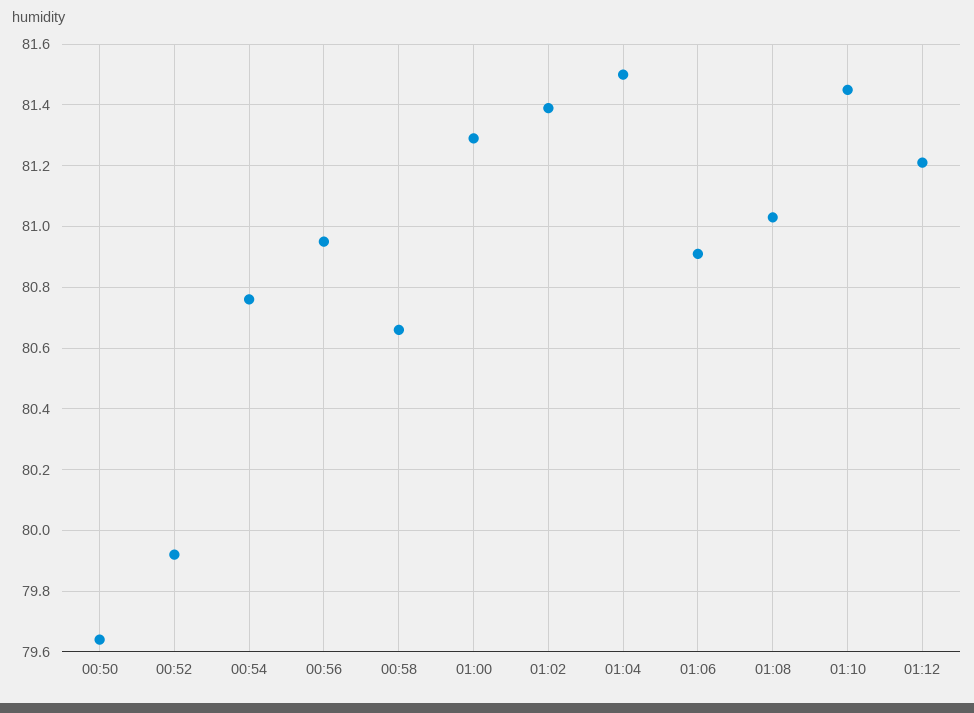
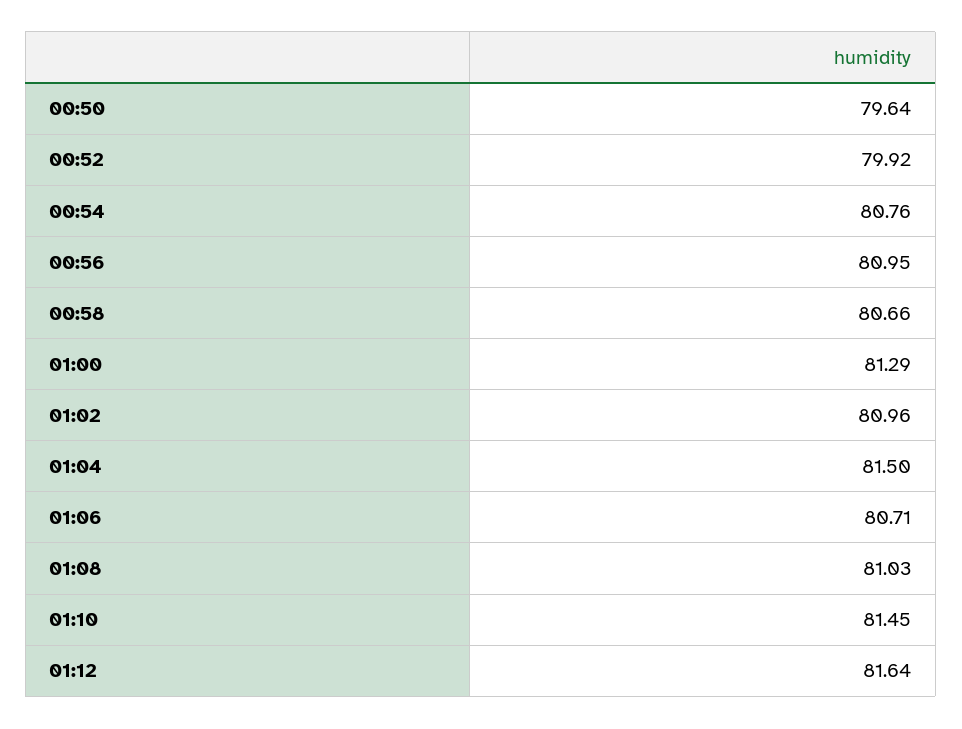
  {
    "00:50": 79.64,
    "00:52": 79.92,
    "00:54": 80.76,
    "00:56": 80.95,
    "00:58": 80.66,
    "01:00": 81.29,
-   "01:02": 81.4,
+   "01:02": 80.96,
    "01:04": 81.5,
-   "01:06": 80.9,
+   "01:06": 80.71,
    "01:08": 81.03,
    "01:10": 81.45,
-   "01:12": 81.2
+   "01:12": 81.64
  }

